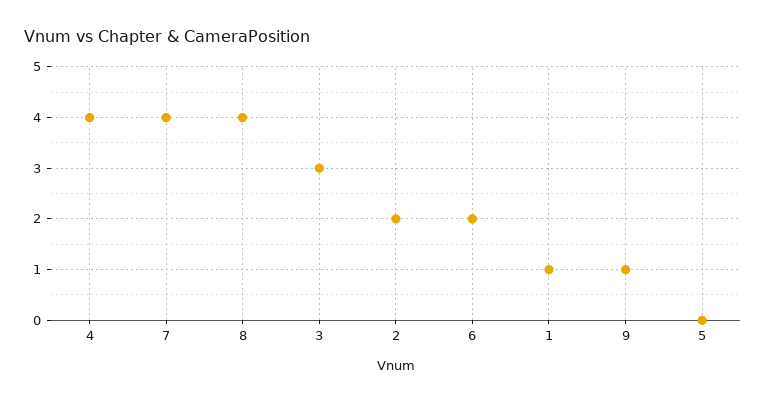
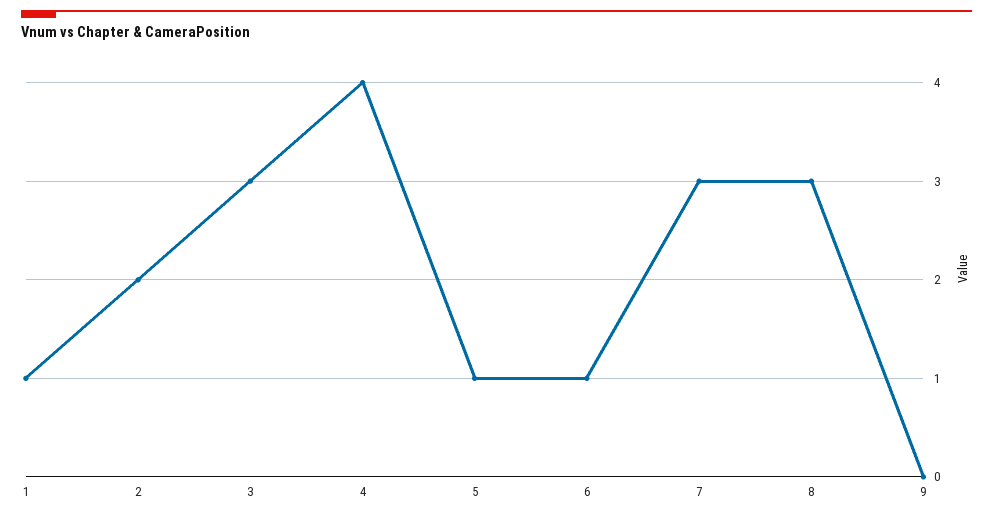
  {
    "4": 4,
-   "7": 4,
+   "7": 3,
-   "8": 4,
+   "8": 3,
    "3": 3,
    "2": 2,
-   "6": 2,
+   "6": 1,
    "1": 1,
-   "9": 1,
+   "9": 0,
-   "5": 0
+   "5": 1
  }

